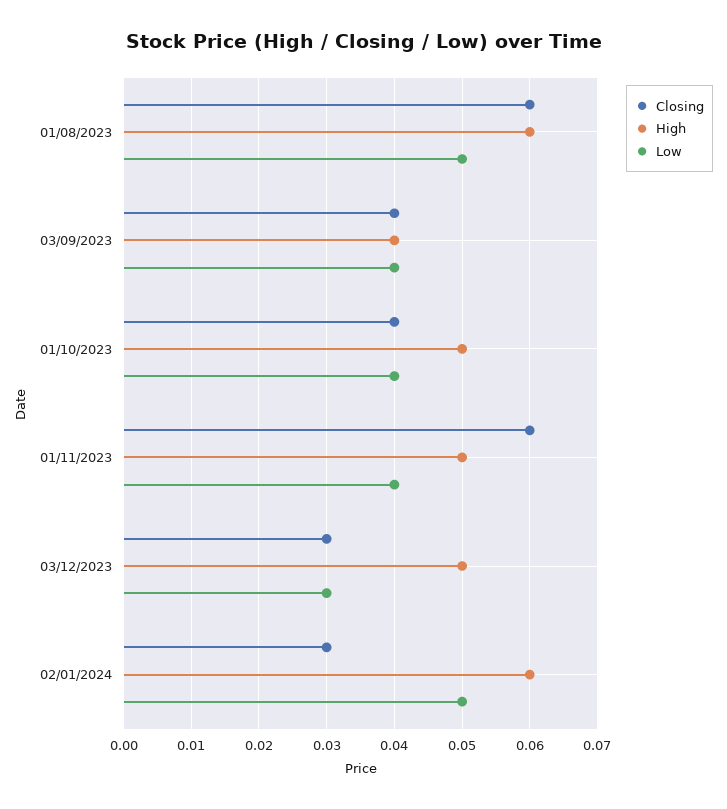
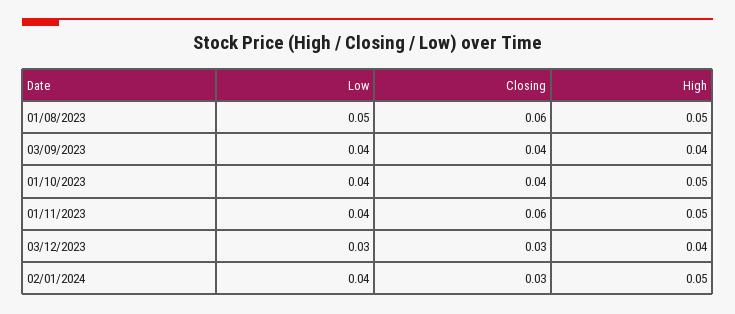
  {
    "Closing": {
      "01/08/2023": 0.06,
      "03/09/2023": 0.04,
      "01/10/2023": 0.04,
      "01/11/2023": 0.06,
      "03/12/2023": 0.03,
      "02/01/2024": 0.03
    },
    "High": {
-     "01/08/2023": 0.06,
+     "01/08/2023": 0.05,
      "03/09/2023": 0.04,
      "01/10/2023": 0.05,
      "01/11/2023": 0.05,
-     "03/12/2023": 0.05,
+     "03/12/2023": 0.04,
-     "02/01/2024": 0.06
+     "02/01/2024": 0.05
    },
    "Low": {
      "01/08/2023": 0.05,
      "03/09/2023": 0.04,
      "01/10/2023": 0.04,
      "01/11/2023": 0.04,
      "03/12/2023": 0.03,
-     "02/01/2024": 0.05
+     "02/01/2024": 0.04
    }
  }

